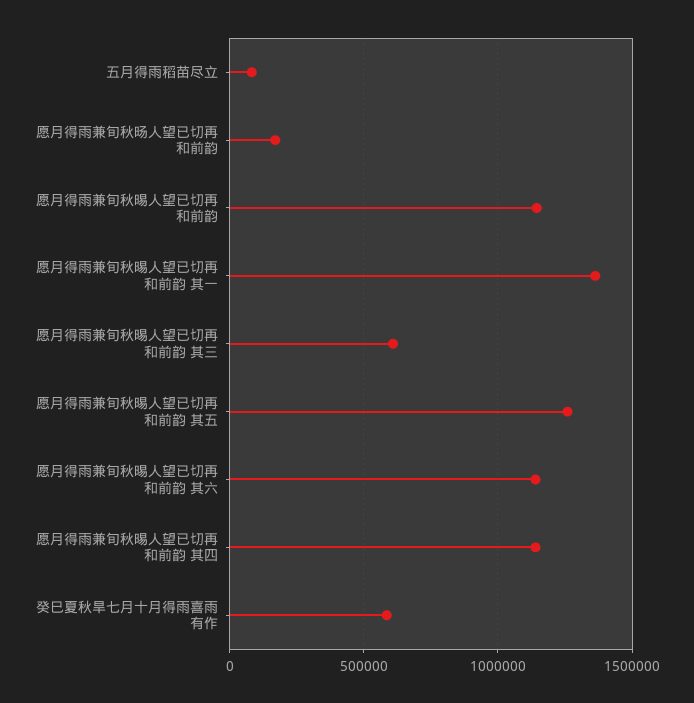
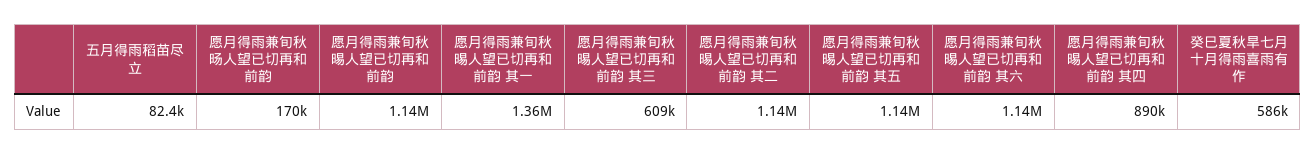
  {
    "五月得雨稻苗尽立": 82400,
    "愿月得雨兼旬秋旸人望已切再和前韵": 170000,
    "愿月得雨兼旬秋晹人望已切再和前韵": 1140000,
    "愿月得雨兼旬秋晹人望已切再和前韵 其一": 1360000,
    "愿月得雨兼旬秋晹人望已切再和前韵 其三": 609000,
-   "愿月得雨兼旬秋晹人望已切再和前韵 其五": 1250000,
+   "愿月得雨兼旬秋晹人望已切再和前韵 其五": 1140000,
    "愿月得雨兼旬秋晹人望已切再和前韵 其六": 1140000,
-   "愿月得雨兼旬秋晹人望已切再和前韵 其四": 1150000,
+   "愿月得雨兼旬秋晹人望已切再和前韵 其四": 890000,
-   "癸巳夏秋旱七月十月得雨喜雨有作": 586000
+   "癸巳夏秋旱七月十月得雨喜雨有作": 586000,
+   "愿月得雨兼旬秋晹人望已切再和前韵 其二": 1140000
  }

